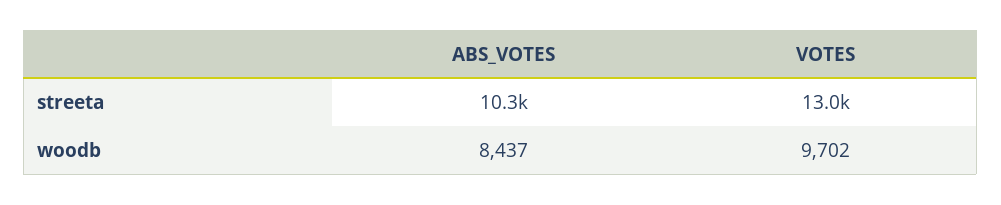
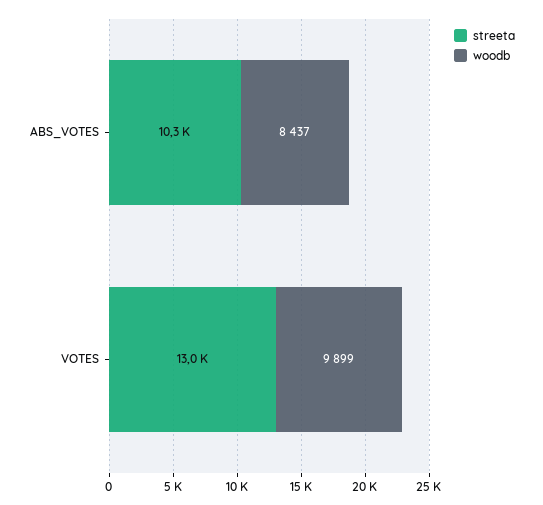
  {
    "streeta": {
      "ABS_VOTES": 10300,
      "VOTES": 13000
    },
    "woodb": {
      "ABS_VOTES": 8437,
-     "VOTES": 9702
+     "VOTES": 9899
    }
  }

